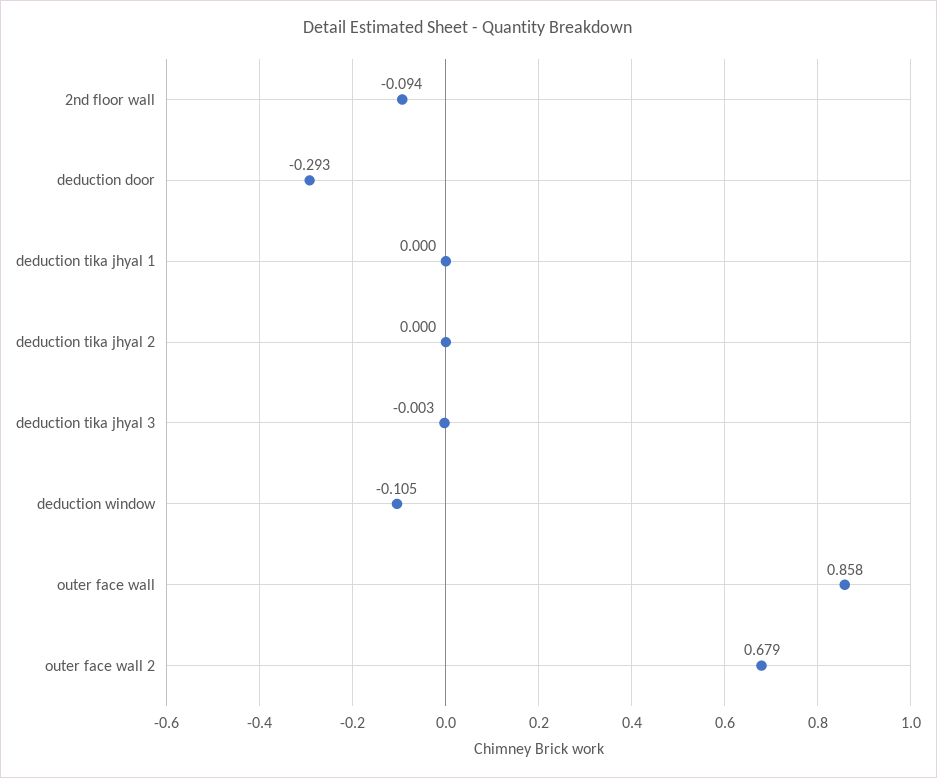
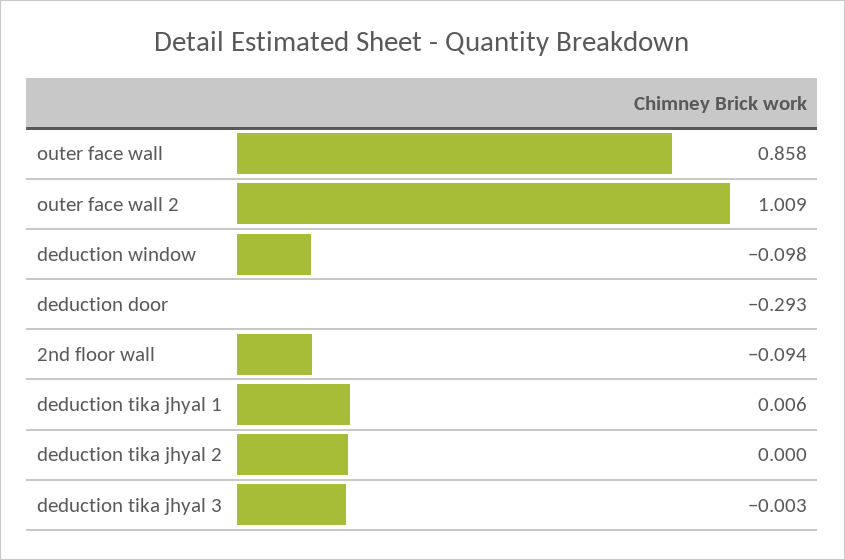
  {
    "2nd floor wall": -0.094,
    "deduction door": -0.293,
-   "deduction tika jhyal 1": 0,
+   "deduction tika jhyal 1": 0.006,
    "deduction tika jhyal 2": 0,
    "deduction tika jhyal 3": -0.003,
-   "deduction window": -0.105,
+   "deduction window": -0.098,
    "outer face wall": 0.858,
-   "outer face wall 2": 0.679
+   "outer face wall 2": 1.009
  }

